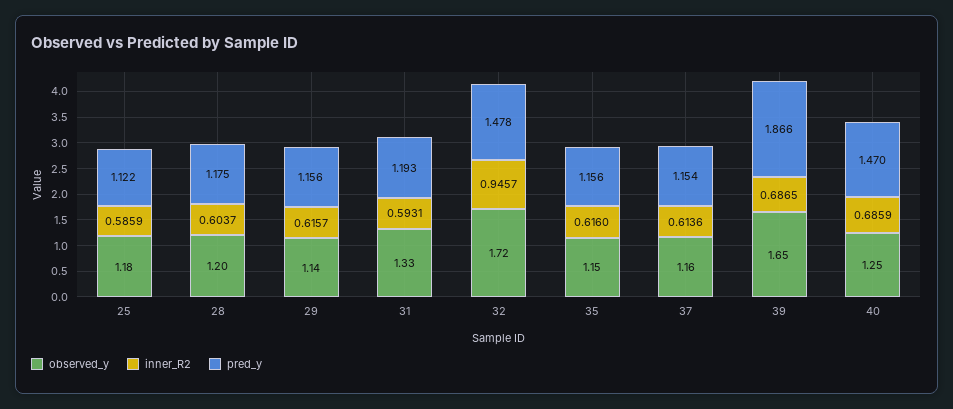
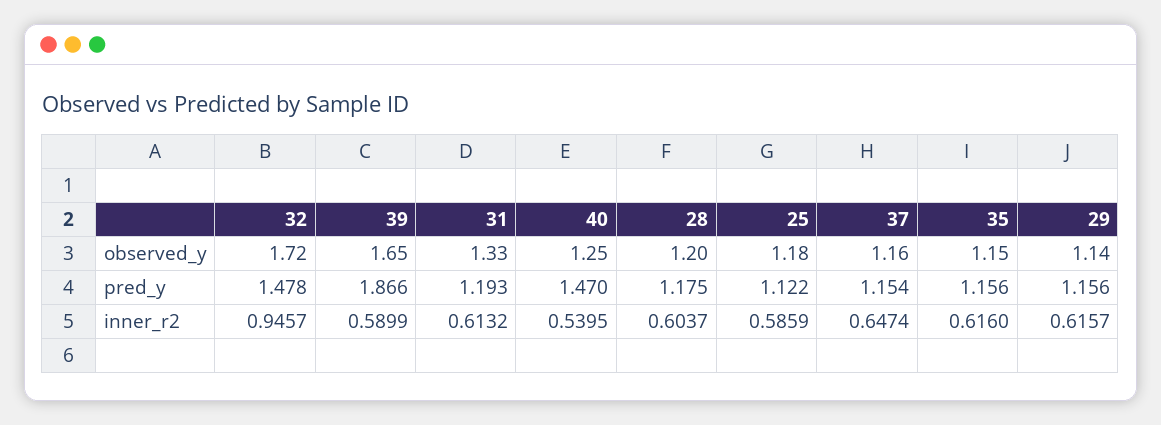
  {
    "observed_y": {
      "25": 1.18,
      "28": 1.2,
      "29": 1.14,
      "31": 1.33,
      "32": 1.72,
      "35": 1.15,
      "37": 1.16,
      "39": 1.65,
      "40": 1.25
    },
    "inner_R2": {
      "25": 0.5859,
      "28": 0.6037,
      "29": 0.6157,
-     "31": 0.5931,
+     "31": 0.6132,
      "32": 0.9457,
      "35": 0.616,
-     "37": 0.6136,
+     "37": 0.6474,
-     "39": 0.6865,
+     "39": 0.5899,
-     "40": 0.6859
+     "40": 0.5395
    },
    "pred_y": {
      "25": 1.122,
      "28": 1.175,
      "29": 1.156,
      "31": 1.193,
      "32": 1.478,
      "35": 1.156,
      "37": 1.154,
      "39": 1.866,
      "40": 1.47
    }
  }

